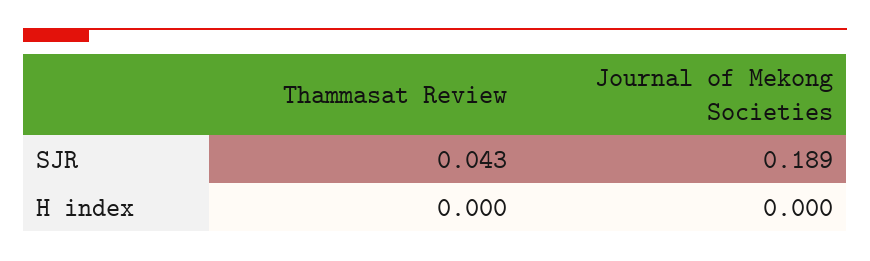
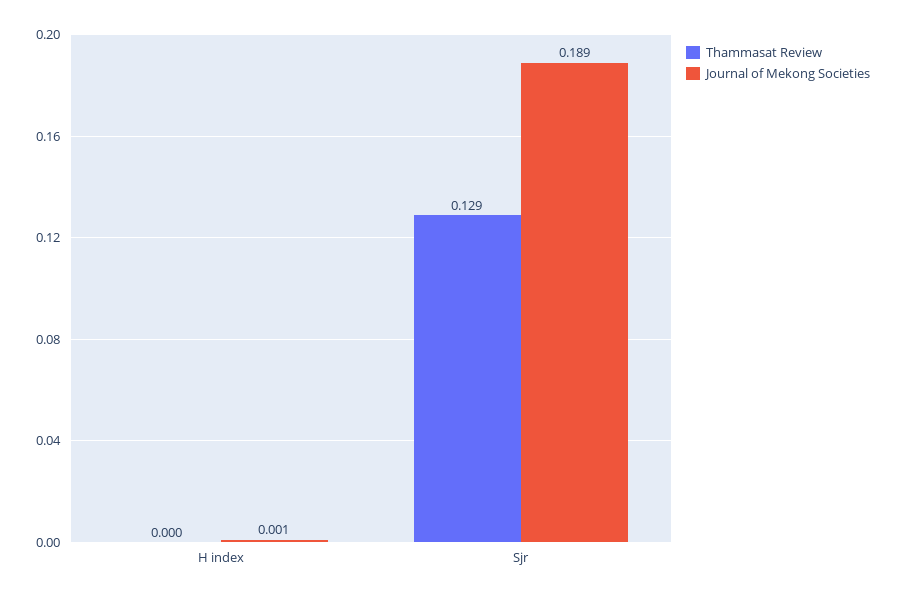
  {
    "Thammasat Review": {
-     "SJR": 0.043,
+     "SJR": 0.129,
      "H index": 0
    },
    "Journal of Mekong Societies": {
      "SJR": 0.189,
-     "H index": 0
+     "H index": 0.001
    }
  }

